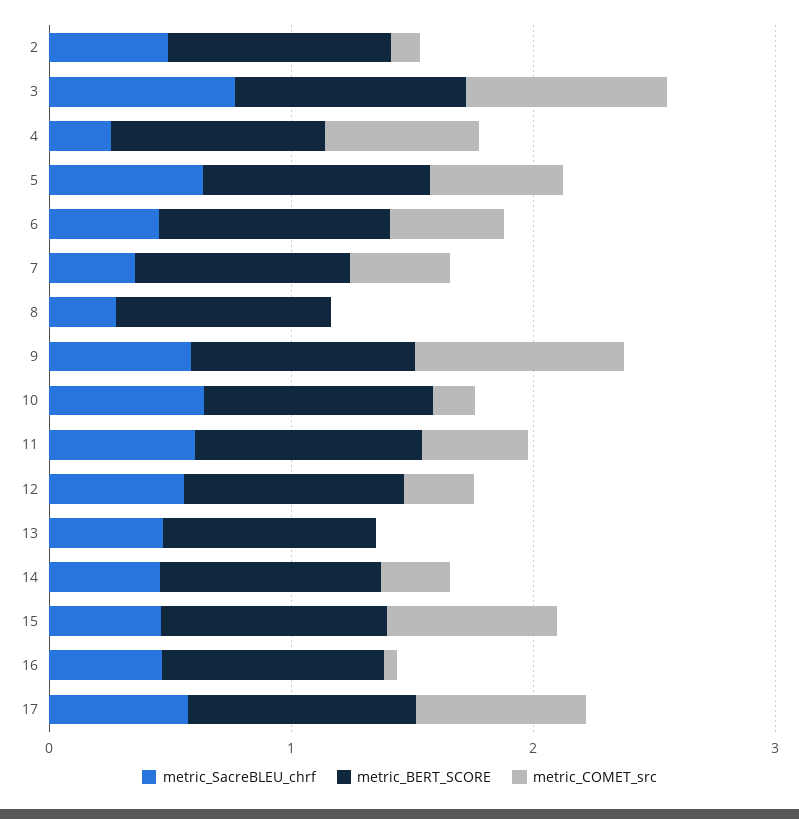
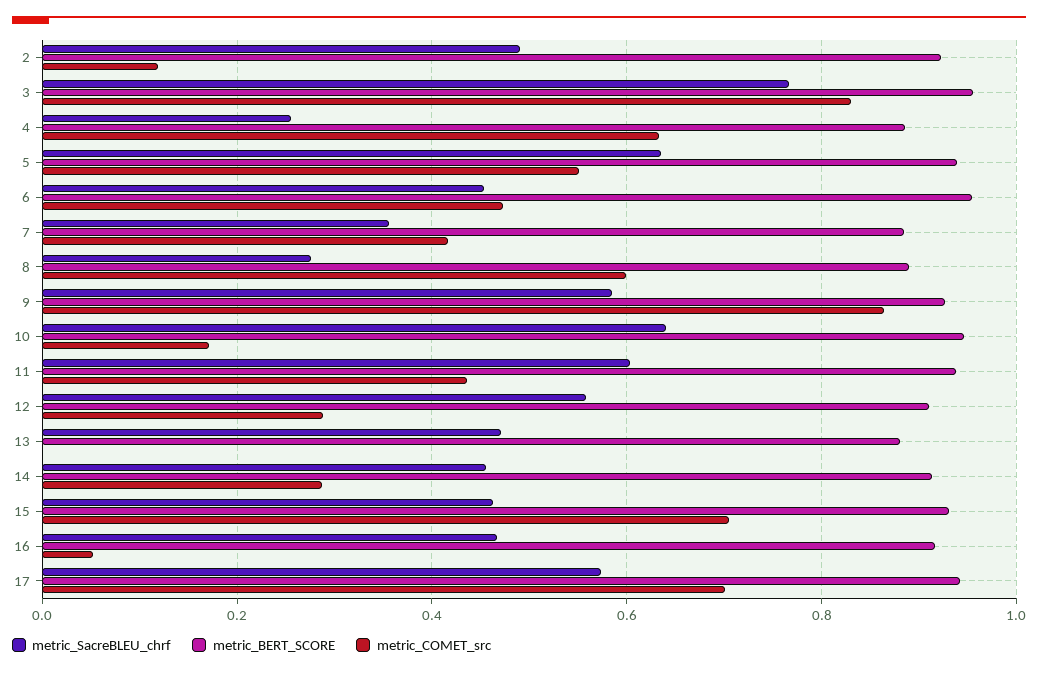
  {
    "metric_SacreBLEU_chrf": {
      "2": 0.5,
      "3": 0.76,
      "4": 0.26,
      "5": 0.64,
      "6": 0.46,
      "7": 0.36,
      "8": 0.28,
      "9": 0.58,
      "10": 0.64,
      "11": 0.6,
      "12": 0.56,
      "13": 0.48,
      "14": 0.46,
      "15": 0.46,
      "16": 0.46,
      "17": 0.58
    },
    "metric_BERT_SCORE": {
      "2": 0.92,
      "3": 0.96,
      "4": 0.88,
      "5": 0.94,
      "6": 0.96,
      "7": 0.88,
      "8": 0.9,
      "9": 0.92,
      "10": 0.94,
      "11": 0.94,
      "12": 0.92,
      "13": 0.88,
      "14": 0.92,
      "15": 0.94,
      "16": 0.92,
      "17": 0.94
    },
    "metric_COMET_src": {
      "2": 0.12,
      "3": 0.84,
      "4": 0.64,
      "5": 0.56,
      "6": 0.48,
      "7": 0.42,
-     "8": 0,
+     "8": 0.6,
      "9": 0.86,
      "10": 0.18,
      "11": 0.44,
      "12": 0.28,
      "13": 0,
      "14": 0.28,
      "15": 0.7,
      "16": 0.06,
      "17": 0.7
    }
  }

